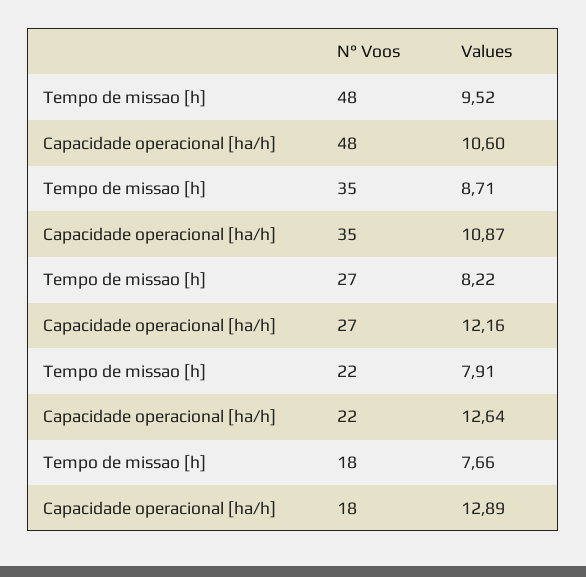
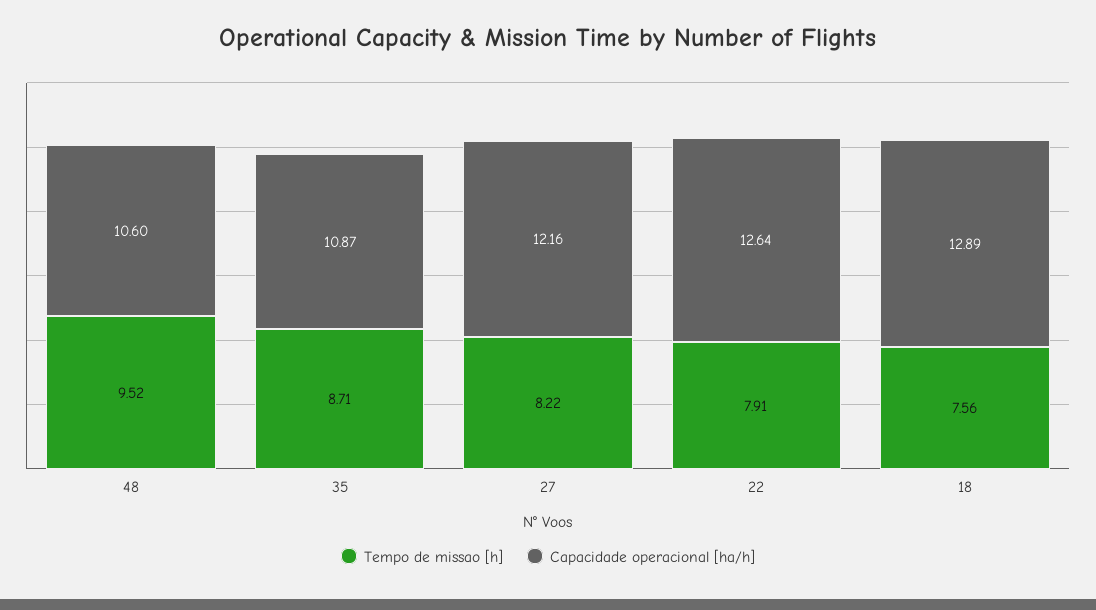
  {
    "Tempo de missao [h]": {
      "48": 9.52,
      "35": 8.71,
      "27": 8.22,
      "22": 7.91,
-     "18": 7.66
+     "18": 7.56
    },
    "Capacidade operacional [ha/h]": {
      "48": 10.6,
      "35": 10.87,
      "27": 12.16,
      "22": 12.64,
      "18": 12.89
    }
  }

